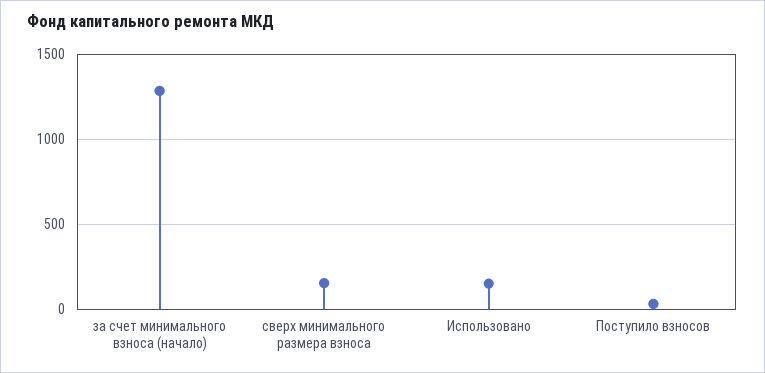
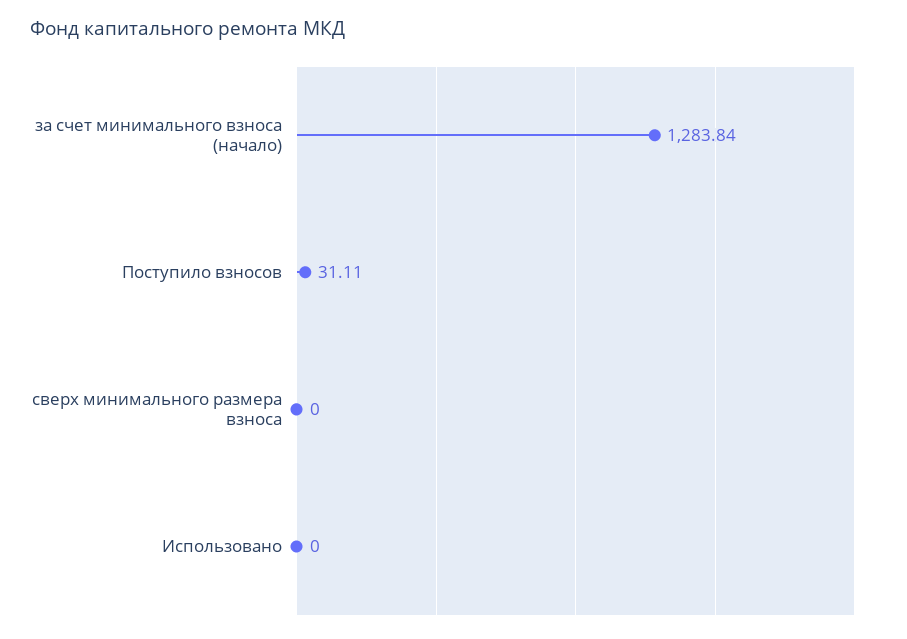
  {
    "за счет минимального взноса (начало)": 1283.84,
-   "сверх минимального размера взноса": 150,
+   "сверх минимального размера взноса": 0,
-   "Использовано": 150,
+   "Использовано": 0,
    "Поступило взносов": 31.11
  }

